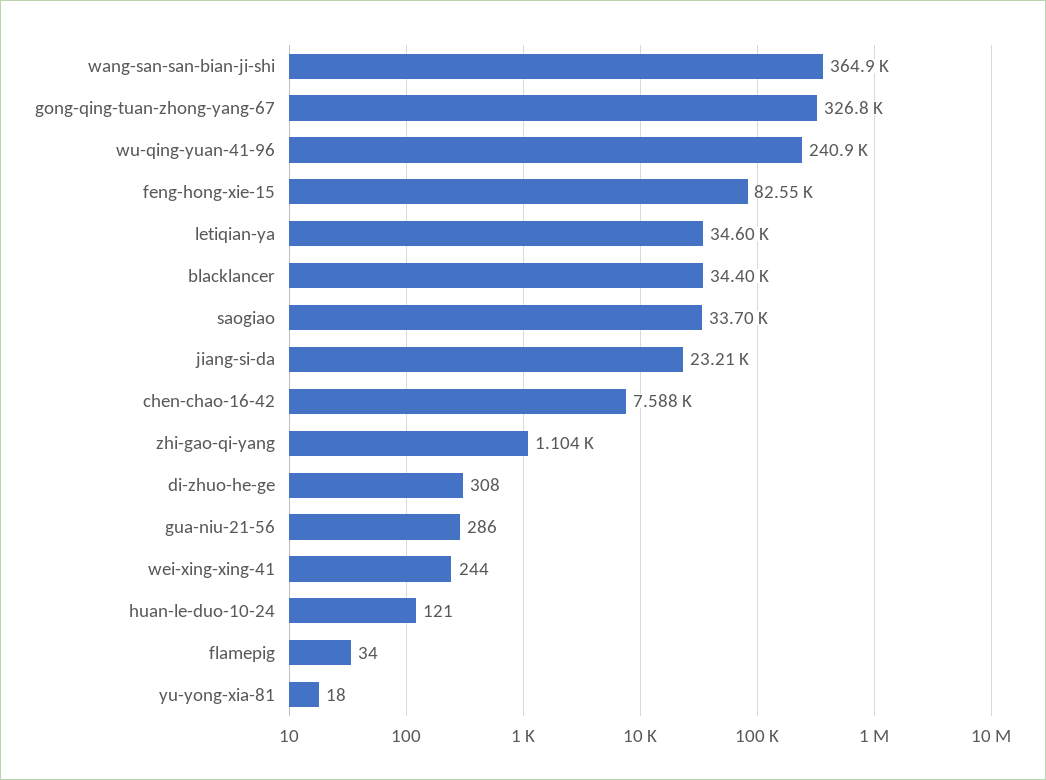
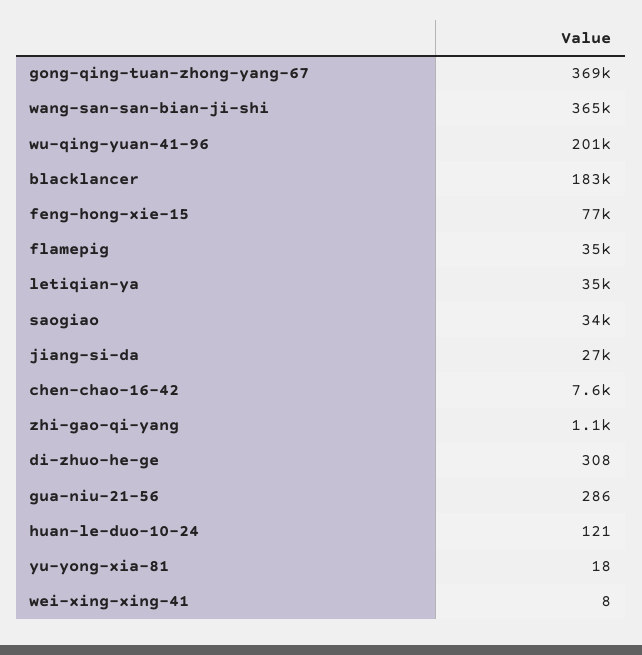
  {
    "wang-san-san-bian-ji-shi": 364900,
-   "gong-qing-tuan-zhong-yang-67": 326800,
+   "gong-qing-tuan-zhong-yang-67": 369000,
-   "wu-qing-yuan-41-96": 240900,
+   "wu-qing-yuan-41-96": 201000,
-   "feng-hong-xie-15": 82550,
+   "feng-hong-xie-15": 77000,
    "letiqian-ya": 34600,
-   "blacklancer": 34400,
+   "blacklancer": 183000,
    "saogiao": 33700,
-   "jiang-si-da": 23210,
+   "jiang-si-da": 27000,
    "chen-chao-16-42": 7588,
    "zhi-gao-qi-yang": 1104,
    "di-zhuo-he-ge": 308,
    "gua-niu-21-56": 286,
-   "wei-xing-xing-41": 244,
+   "wei-xing-xing-41": 8,
    "huan-le-duo-10-24": 121,
-   "flamepig": 34,
+   "flamepig": 35000,
    "yu-yong-xia-81": 18
  }

